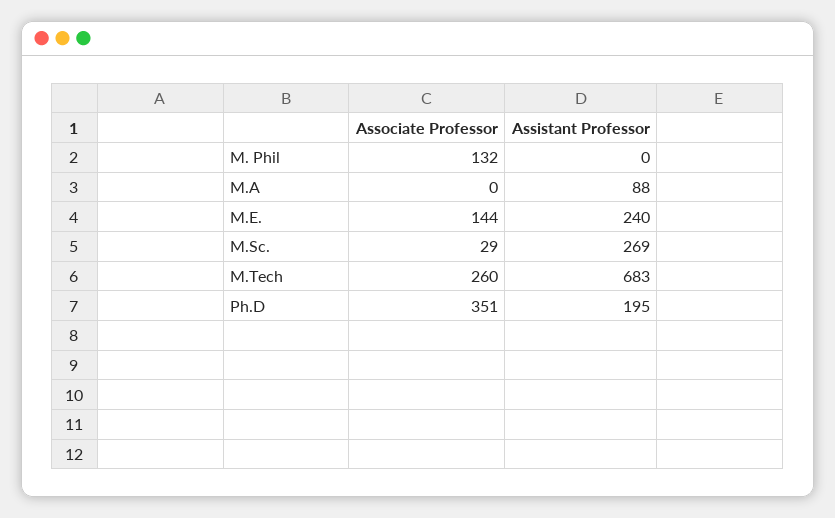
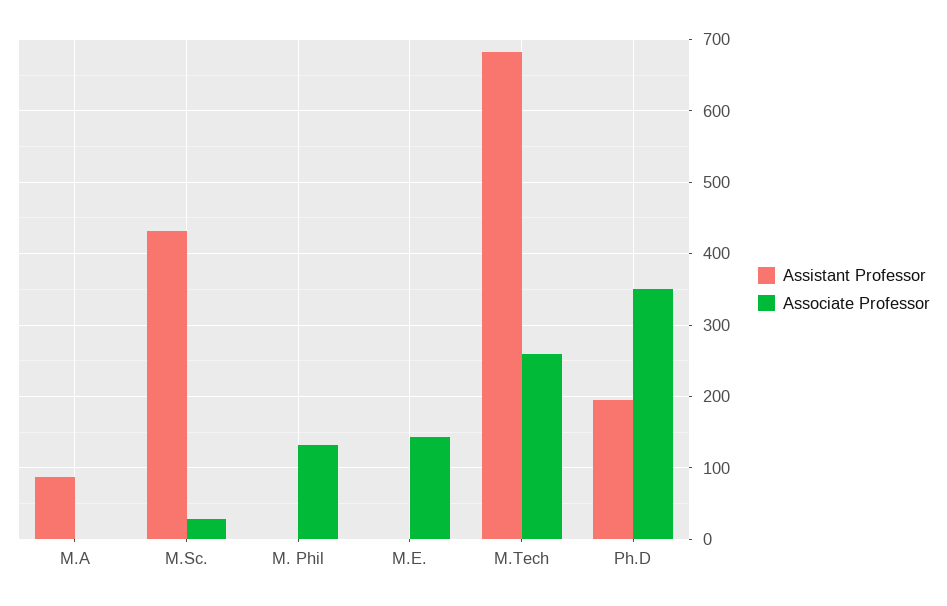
  {
    "Associate Professor": {
      "M. Phil": 132,
      "M.A": 0,
      "M.E.": 144,
      "M.Sc.": 29,
      "M.Tech": 260,
      "Ph.D": 351
    },
    "Assistant Professor": {
      "M. Phil": 0,
      "M.A": 88,
-     "M.E.": 240,
+     "M.E.": 0,
-     "M.Sc.": 269,
+     "M.Sc.": 430,
      "M.Tech": 683,
      "Ph.D": 195
    }
  }

